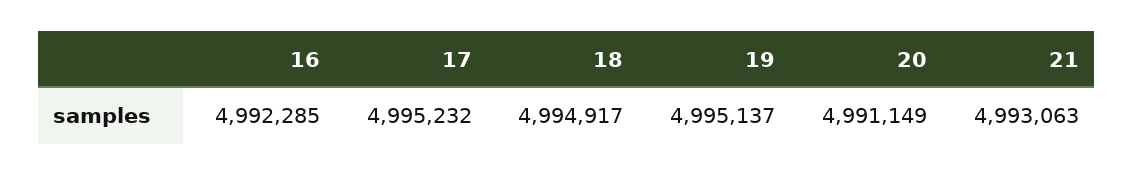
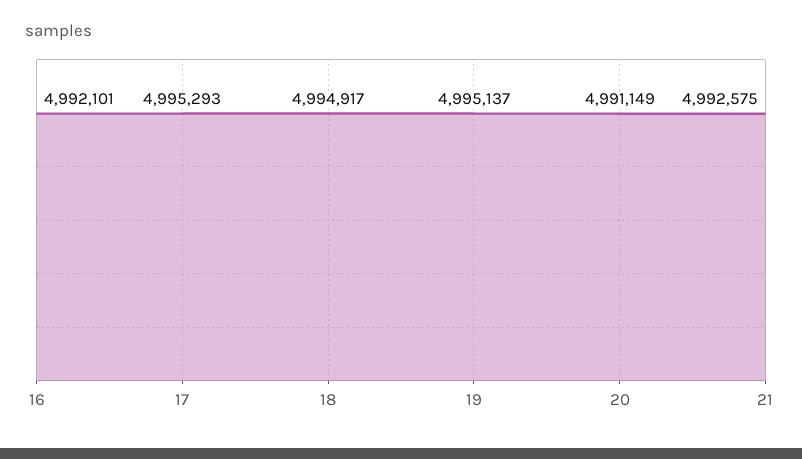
  {
-   "16": 4992285,
+   "16": 4992101,
-   "17": 4995232,
+   "17": 4995293,
    "18": 4994917,
    "19": 4995137,
    "20": 4991149,
-   "21": 4993063
+   "21": 4992575
  }

